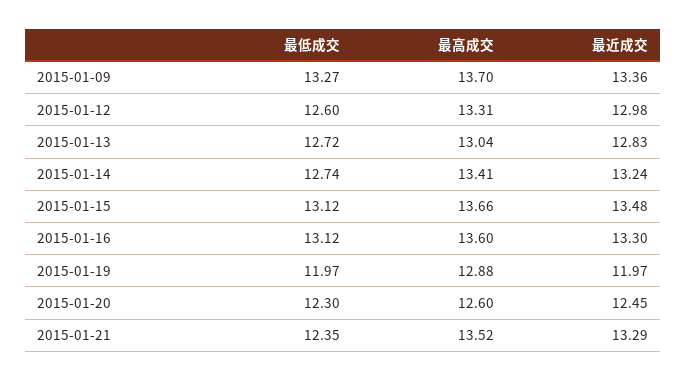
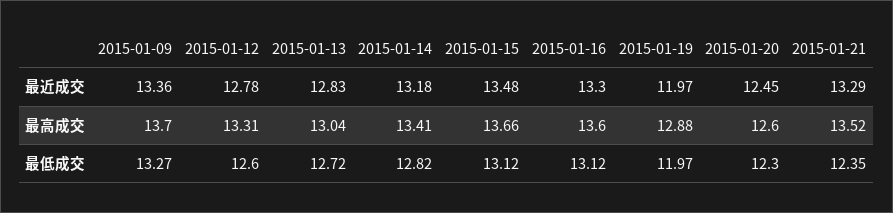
  {
    "最低成交": {
      "2015-01-09": 13.27,
      "2015-01-12": 12.6,
      "2015-01-13": 12.72,
-     "2015-01-14": 12.74,
+     "2015-01-14": 12.82,
      "2015-01-15": 13.12,
      "2015-01-16": 13.12,
      "2015-01-19": 11.97,
      "2015-01-20": 12.3,
      "2015-01-21": 12.35
    },
    "最高成交": {
      "2015-01-09": 13.7,
      "2015-01-12": 13.31,
      "2015-01-13": 13.04,
      "2015-01-14": 13.41,
      "2015-01-15": 13.66,
      "2015-01-16": 13.6,
      "2015-01-19": 12.88,
      "2015-01-20": 12.6,
      "2015-01-21": 13.52
    },
    "最近成交": {
      "2015-01-09": 13.36,
-     "2015-01-12": 12.98,
+     "2015-01-12": 12.78,
      "2015-01-13": 12.83,
-     "2015-01-14": 13.24,
+     "2015-01-14": 13.18,
      "2015-01-15": 13.48,
      "2015-01-16": 13.3,
      "2015-01-19": 11.97,
      "2015-01-20": 12.45,
      "2015-01-21": 13.29
    }
  }

